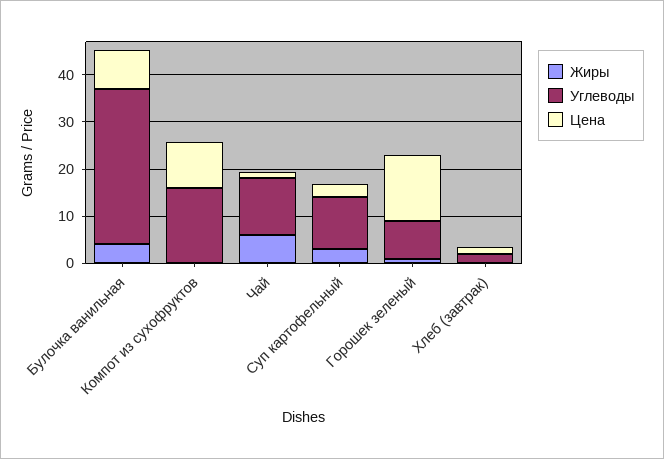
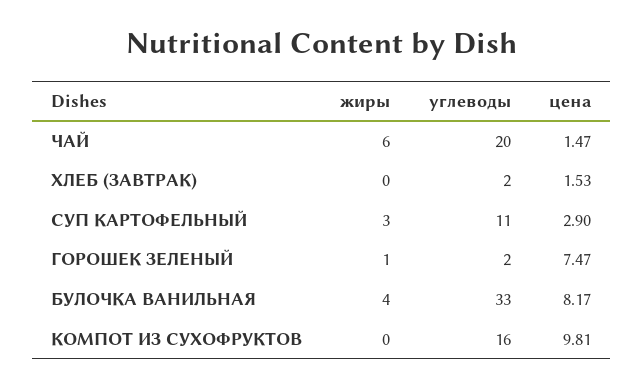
  {
    "Жиры": {
      "Булочка ванильная": 4,
      "Компот из сухофруктов": 0,
      "Чай": 6,
      "Суп картофельный": 3,
      "Горошек зеленый": 1,
      "Хлеб (завтрак)": 0
    },
    "Углеводы": {
      "Булочка ванильная": 33,
      "Компот из сухофруктов": 16,
-     "Чай": 12,
+     "Чай": 20,
      "Суп картофельный": 11,
-     "Горошек зеленый": 8,
+     "Горошек зеленый": 2,
      "Хлеб (завтрак)": 2
    },
    "Цена": {
      "Булочка ванильная": 8.17,
      "Компот из сухофруктов": 9.81,
      "Чай": 1.47,
      "Суп картофельный": 2.9,
-     "Горошек зеленый": 14,
+     "Горошек зеленый": 7.47,
      "Хлеб (завтрак)": 1.53
    }
  }

